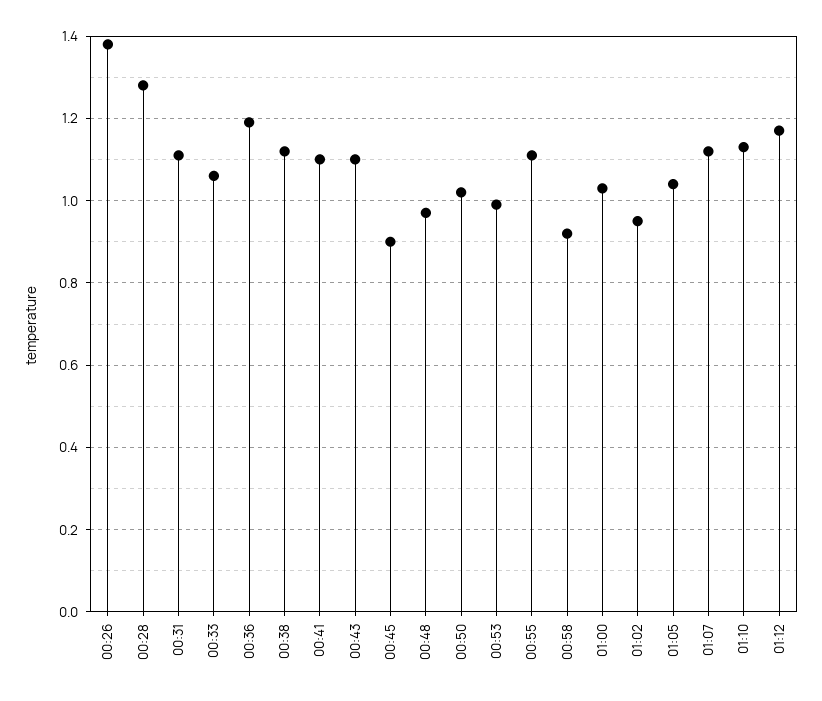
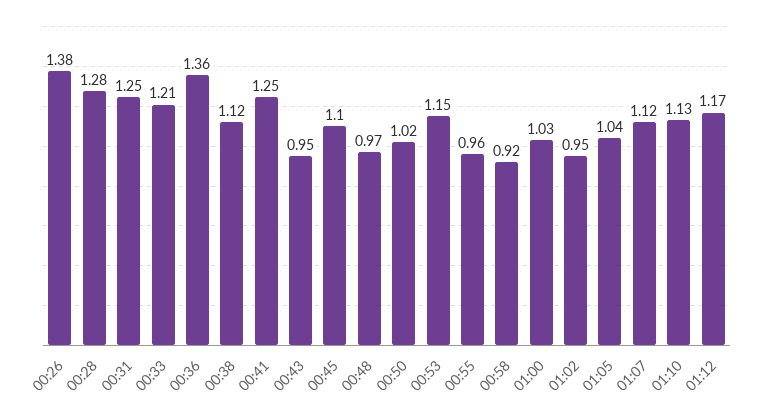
  {
    "00:26": 1.38,
    "00:28": 1.28,
-   "00:31": 1.1,
+   "00:31": 1.25,
-   "00:33": 1.05,
+   "00:33": 1.21,
-   "00:36": 1.2,
+   "00:36": 1.36,
    "00:38": 1.12,
-   "00:41": 1.1,
+   "00:41": 1.25,
-   "00:43": 1.1,
+   "00:43": 0.95,
-   "00:45": 0.9,
+   "00:45": 1.1,
    "00:48": 0.97,
    "00:50": 1.02,
-   "00:53": 1,
+   "00:53": 1.15,
-   "00:55": 1.1,
+   "00:55": 0.96,
    "00:58": 0.92,
    "01:00": 1.03,
    "01:02": 0.95,
    "01:05": 1.04,
    "01:07": 1.12,
    "01:10": 1.13,
    "01:12": 1.17
  }

